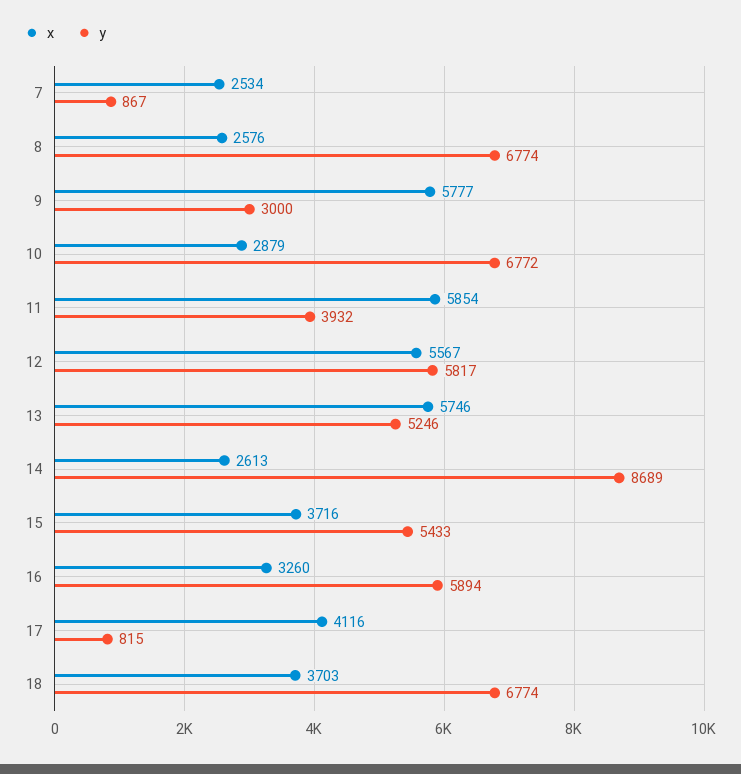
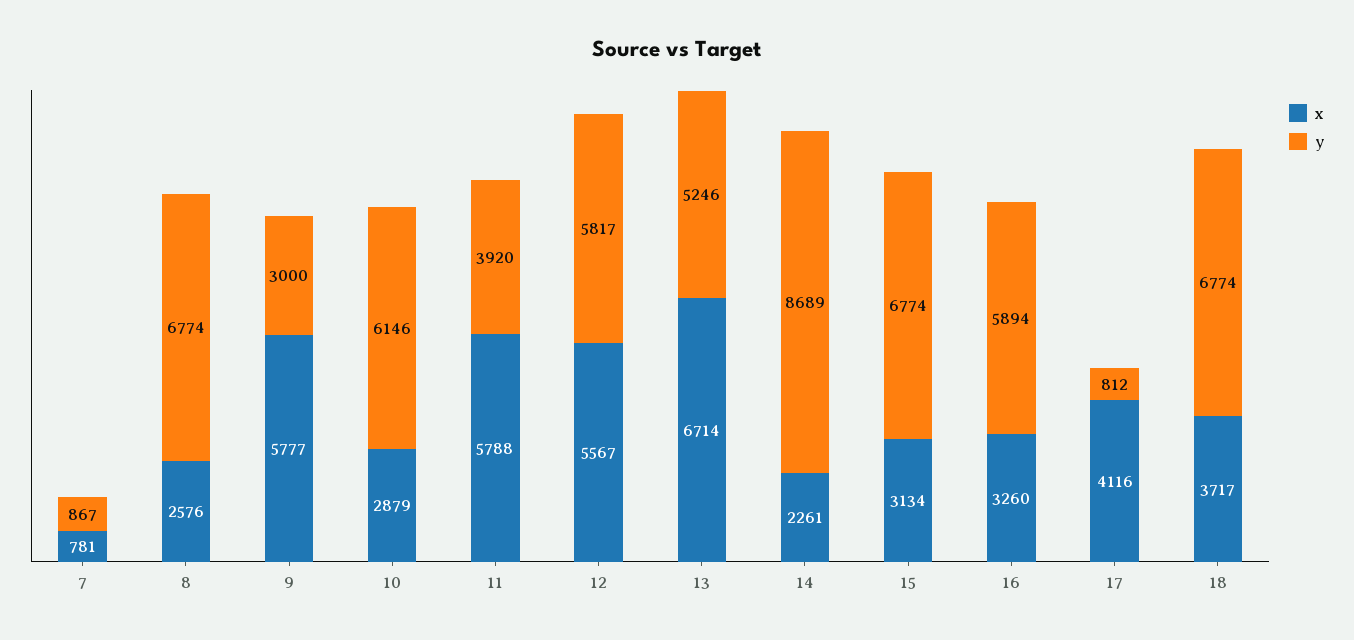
  {
    "x": {
-     "7": 2534,
+     "7": 781,
      "8": 2576,
      "9": 5777,
      "10": 2879,
-     "11": 5854,
+     "11": 5788,
      "12": 5567,
-     "13": 5746,
+     "13": 6714,
-     "14": 2613,
+     "14": 2261,
-     "15": 3716,
+     "15": 3134,
      "16": 3260,
      "17": 4116,
-     "18": 3703
+     "18": 3717
    },
    "y": {
      "7": 867,
      "8": 6774,
      "9": 3000,
-     "10": 6772,
+     "10": 6146,
-     "11": 3932,
+     "11": 3920,
      "12": 5817,
      "13": 5246,
      "14": 8689,
-     "15": 5433,
+     "15": 6774,
      "16": 5894,
-     "17": 815,
+     "17": 812,
      "18": 6774
    }
  }

